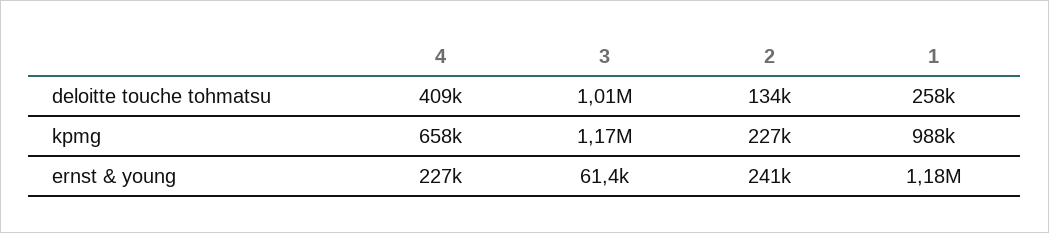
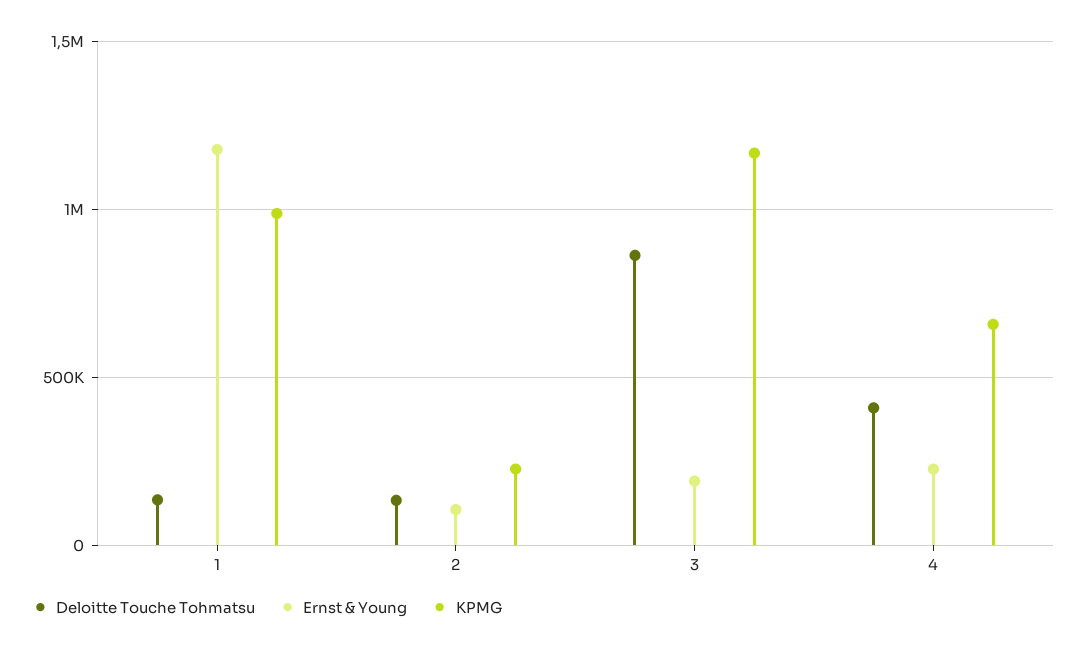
  {
    "deloitte touche tohmatsu": {
      "4": 409000,
-     "3": 1010000,
+     "3": 850000,
      "2": 134000,
-     "1": 258000
+     "1": 150000
    },
    "kpmg": {
      "4": 658000,
      "3": 1170000,
      "2": 227000,
      "1": 988000
    },
    "ernst & young": {
      "4": 227000,
-     "3": 61400,
+     "3": 200000,
-     "2": 241000,
+     "2": 100000,
      "1": 1180000
    }
  }

